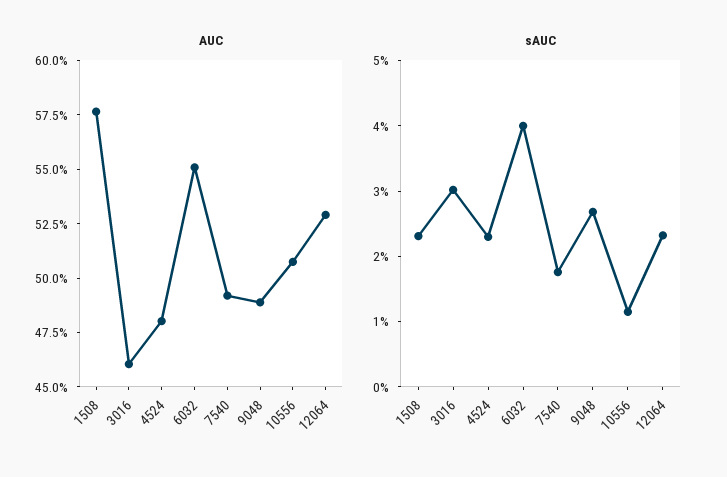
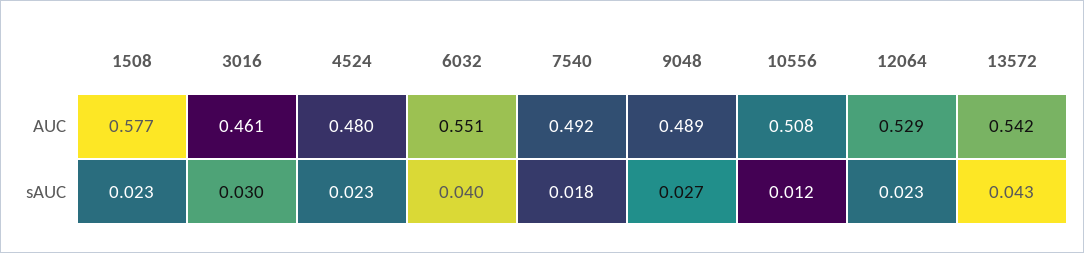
  {
    "AUC": {
      "1508": 0.577,
      "3016": 0.461,
      "4524": 0.48,
      "6032": 0.551,
      "7540": 0.492,
      "9048": 0.489,
      "10556": 0.508,
-     "12064": 0.529
+     "12064": 0.529,
+     "13572": 0.542
    },
    "sAUC": {
      "1508": 0.023,
      "3016": 0.03,
      "4524": 0.023,
      "6032": 0.04,
      "7540": 0.018,
      "9048": 0.027,
      "10556": 0.012,
-     "12064": 0.023
+     "12064": 0.023,
+     "13572": 0.043
    }
  }

